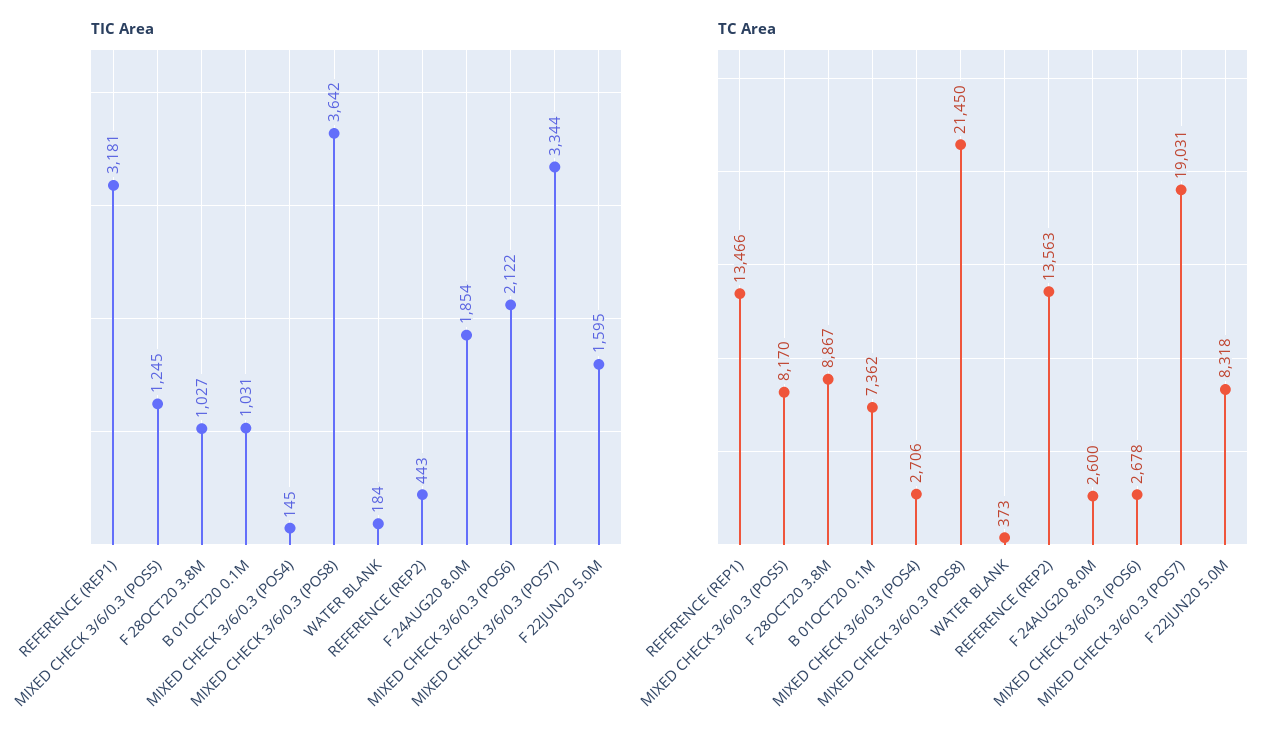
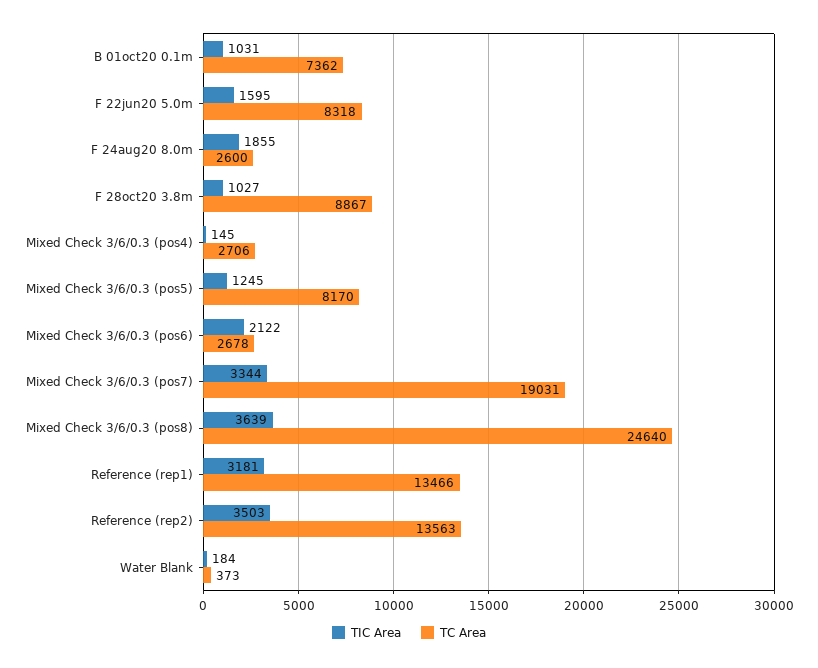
  {
    "TIC Area": {
      "REFERENCE (REP1)": 3181,
      "MIXED CHECK 3/6/0.3 (POS5)": 1245,
      "F 28OCT20 3.8M": 1027,
      "B 01OCT20 0.1M": 1031,
      "MIXED CHECK 3/6/0.3 (POS4)": 145,
-     "MIXED CHECK 3/6/0.3 (POS8)": 3642,
+     "MIXED CHECK 3/6/0.3 (POS8)": 3639,
      "WATER BLANK": 184,
-     "REFERENCE (REP2)": 443,
+     "REFERENCE (REP2)": 3503,
-     "F 24AUG20 8.0M": 1854,
+     "F 24AUG20 8.0M": 1855,
      "MIXED CHECK 3/6/0.3 (POS6)": 2122,
      "MIXED CHECK 3/6/0.3 (POS7)": 3344,
      "F 22JUN20 5.0M": 1595
    },
    "TC Area": {
      "REFERENCE (REP1)": 13466,
      "MIXED CHECK 3/6/0.3 (POS5)": 8170,
      "F 28OCT20 3.8M": 8867,
      "B 01OCT20 0.1M": 7362,
      "MIXED CHECK 3/6/0.3 (POS4)": 2706,
-     "MIXED CHECK 3/6/0.3 (POS8)": 21450,
+     "MIXED CHECK 3/6/0.3 (POS8)": 24640,
      "WATER BLANK": 373,
      "REFERENCE (REP2)": 13563,
      "F 24AUG20 8.0M": 2600,
      "MIXED CHECK 3/6/0.3 (POS6)": 2678,
      "MIXED CHECK 3/6/0.3 (POS7)": 19031,
      "F 22JUN20 5.0M": 8318
    }
  }

